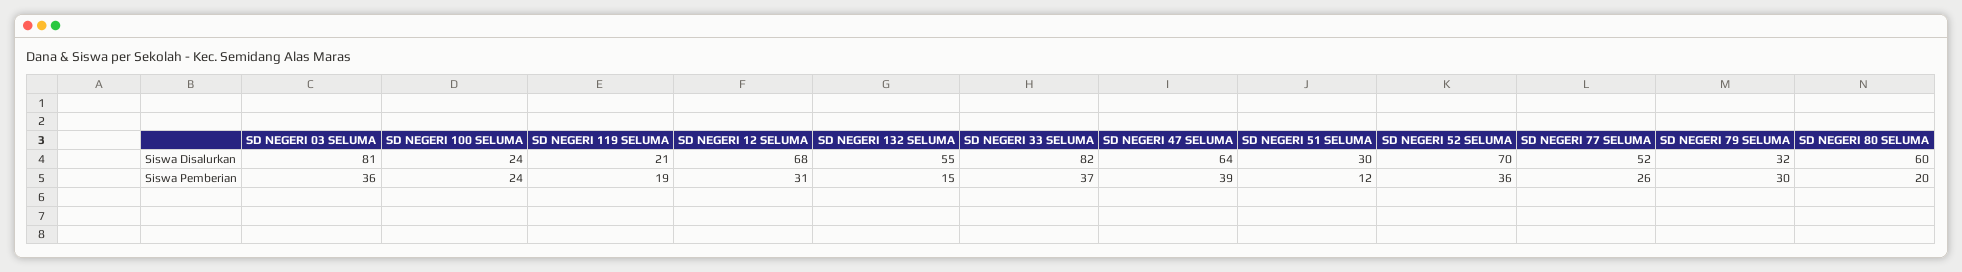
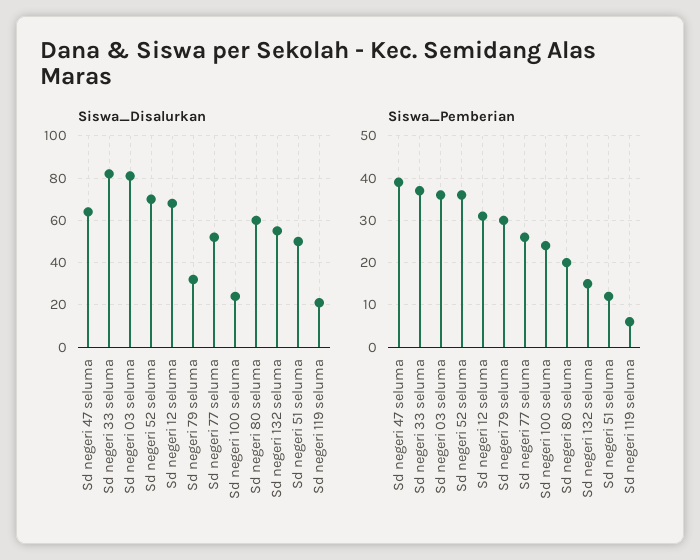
  {
    "Siswa Disalurkan": {
      "SD NEGERI 03 SELUMA": 81,
      "SD NEGERI 100 SELUMA": 24,
      "SD NEGERI 119 SELUMA": 21,
      "SD NEGERI 12 SELUMA": 68,
      "SD NEGERI 132 SELUMA": 55,
      "SD NEGERI 33 SELUMA": 82,
      "SD NEGERI 47 SELUMA": 64,
-     "SD NEGERI 51 SELUMA": 30,
+     "SD NEGERI 51 SELUMA": 50,
      "SD NEGERI 52 SELUMA": 70,
      "SD NEGERI 77 SELUMA": 52,
      "SD NEGERI 79 SELUMA": 32,
      "SD NEGERI 80 SELUMA": 60
    },
    "Siswa Pemberian": {
      "SD NEGERI 03 SELUMA": 36,
      "SD NEGERI 100 SELUMA": 24,
-     "SD NEGERI 119 SELUMA": 19,
+     "SD NEGERI 119 SELUMA": 5,
      "SD NEGERI 12 SELUMA": 31,
      "SD NEGERI 132 SELUMA": 15,
      "SD NEGERI 33 SELUMA": 37,
      "SD NEGERI 47 SELUMA": 39,
      "SD NEGERI 51 SELUMA": 12,
      "SD NEGERI 52 SELUMA": 36,
      "SD NEGERI 77 SELUMA": 26,
      "SD NEGERI 79 SELUMA": 30,
      "SD NEGERI 80 SELUMA": 20
    }
  }

